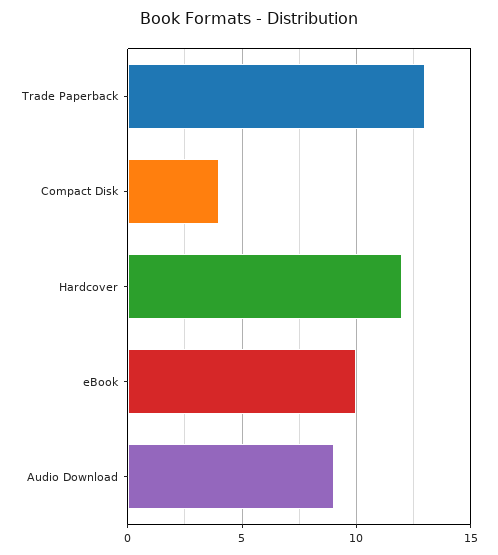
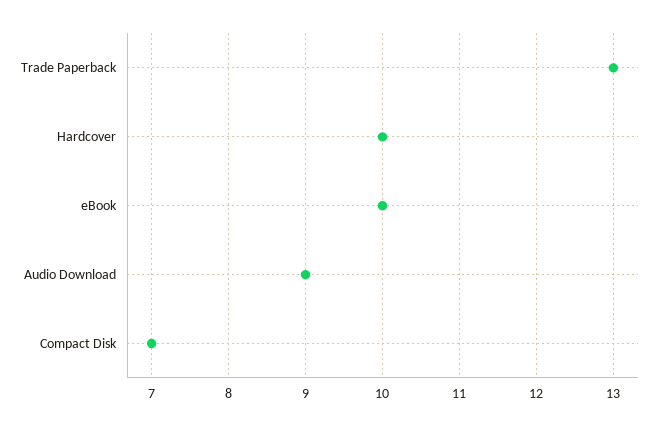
  {
    "Trade Paperback": 13,
-   "Compact Disk": 4,
+   "Compact Disk": 7,
-   "Hardcover": 12,
+   "Hardcover": 10,
    "eBook": 10,
    "Audio Download": 9
  }

